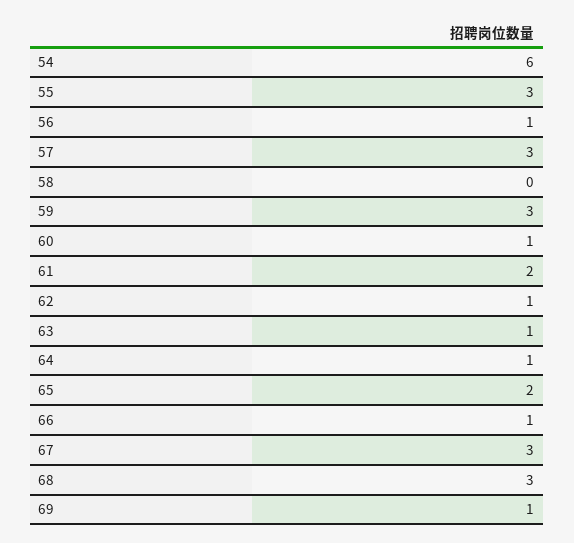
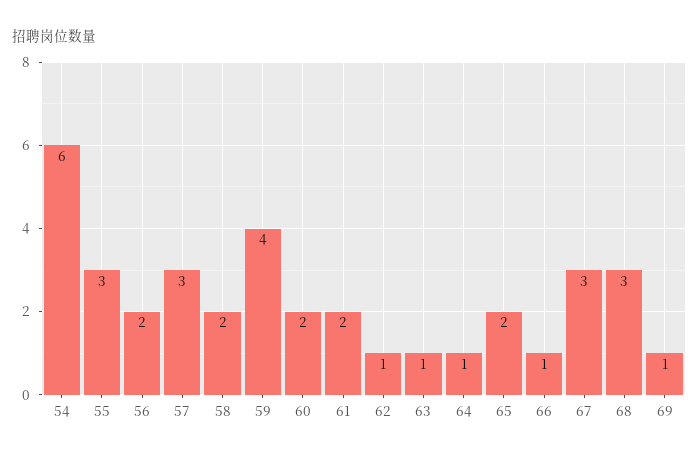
  {
    "54": 6,
    "55": 3,
-   "56": 1,
+   "56": 2,
    "57": 3,
-   "58": 0,
+   "58": 2,
-   "59": 3,
+   "59": 4,
-   "60": 1,
+   "60": 2,
    "61": 2,
    "62": 1,
    "63": 1,
    "64": 1,
    "65": 2,
    "66": 1,
    "67": 3,
    "68": 3,
    "69": 1
  }

